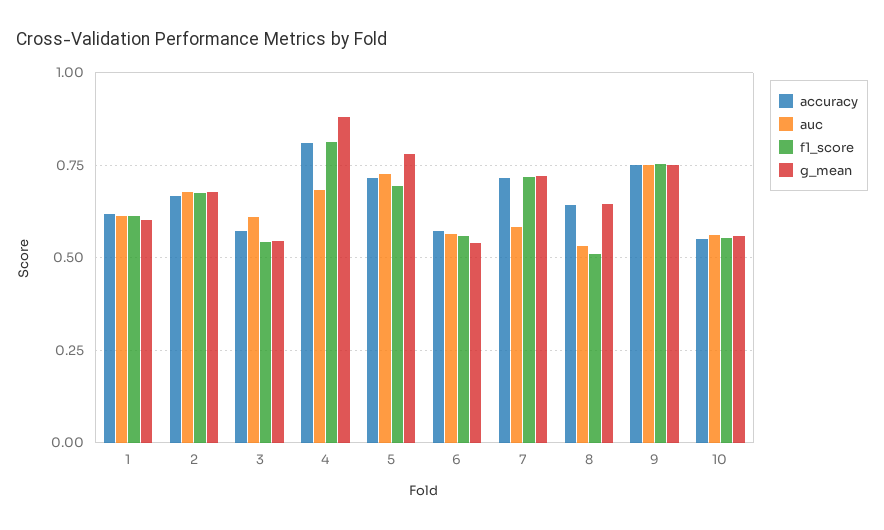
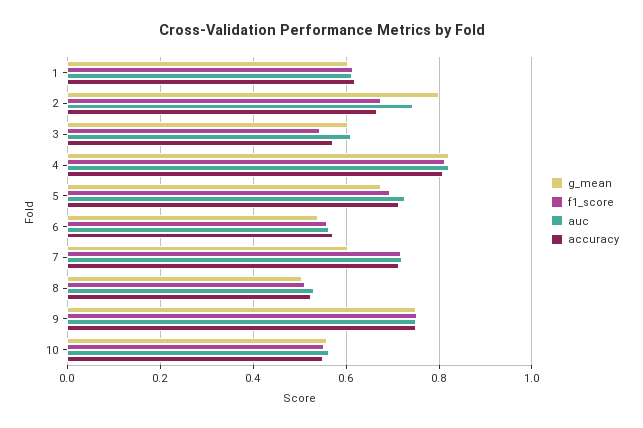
  {
    "accuracy": {
      "1": 0.62,
      "2": 0.66,
      "3": 0.58,
      "4": 0.8,
      "5": 0.72,
      "6": 0.58,
      "7": 0.72,
-     "8": 0.65,
+     "8": 0.52,
      "9": 0.76,
      "10": 0.56
    },
    "auc": {
      "1": 0.62,
-     "2": 0.675,
+     "2": 0.74,
      "3": 0.62,
-     "4": 0.675,
+     "4": 0.82,
      "5": 0.72,
      "6": 0.56,
-     "7": 0.575,
+     "7": 0.72,
      "8": 0.54,
      "9": 0.76,
      "10": 0.56
    },
    "f1_score": {
      "1": 0.62,
      "2": 0.68,
      "3": 0.54,
      "4": 0.82,
      "5": 0.7,
      "6": 0.56,
      "7": 0.72,
      "8": 0.52,
      "9": 0.76,
      "10": 0.56
    },
    "g_mean": {
      "1": 0.6,
-     "2": 0.675,
+     "2": 0.8,
-     "3": 0.55,
+     "3": 0.6,
-     "4": 0.875,
+     "4": 0.82,
-     "5": 0.775,
+     "5": 0.68,
      "6": 0.54,
-     "7": 0.725,
+     "7": 0.6,
-     "8": 0.65,
+     "8": 0.5,
      "9": 0.76,
      "10": 0.56
    }
  }

